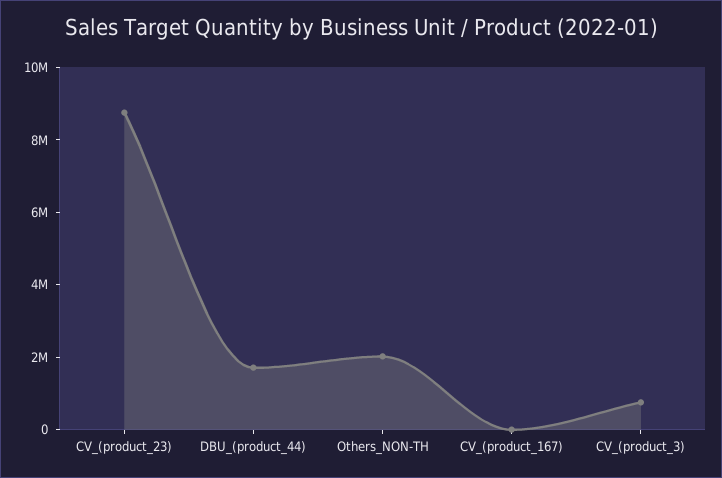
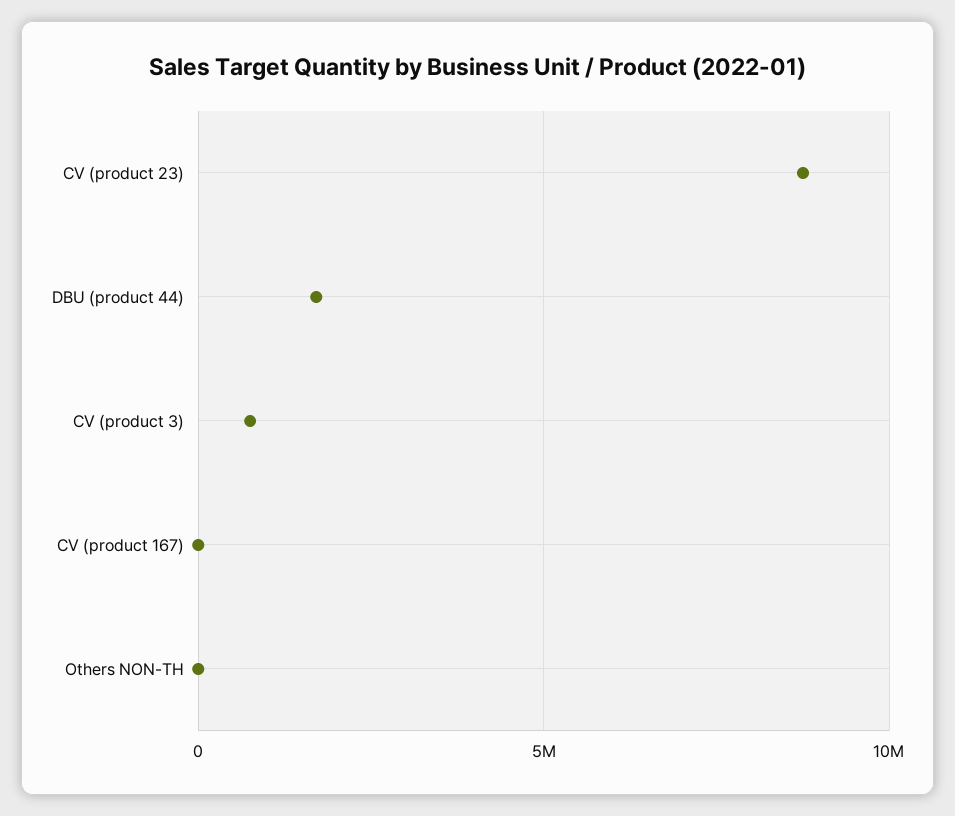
  {
    "CV_(product_23)": 8500000,
    "DBU_(product_44)": 1500000,
-   "Others_NON-TH": 2000000,
+   "Others_NON-TH": 0,
    "CV_(product_167)": 0,
    "CV_(product_3)": 1000000
  }

